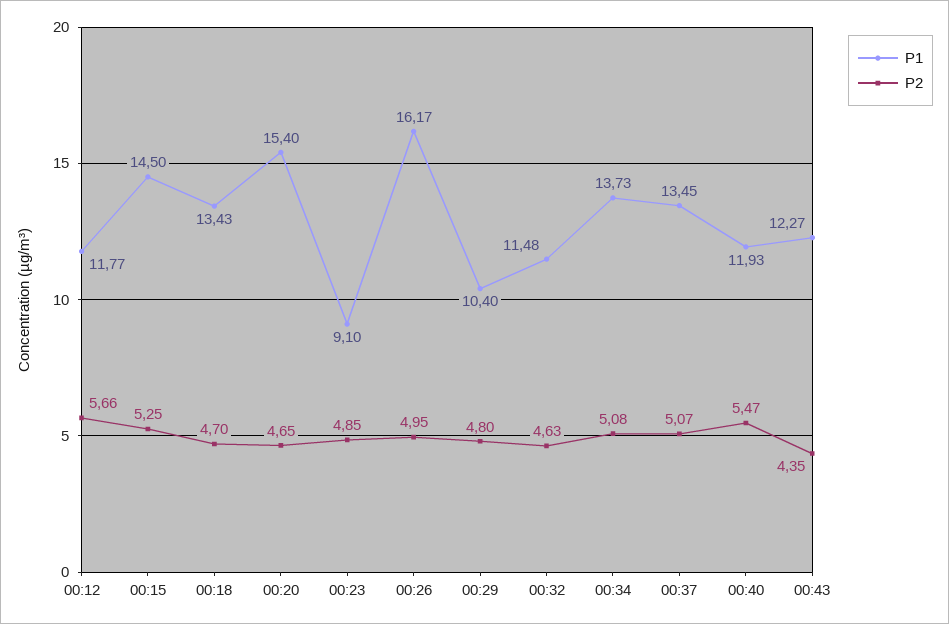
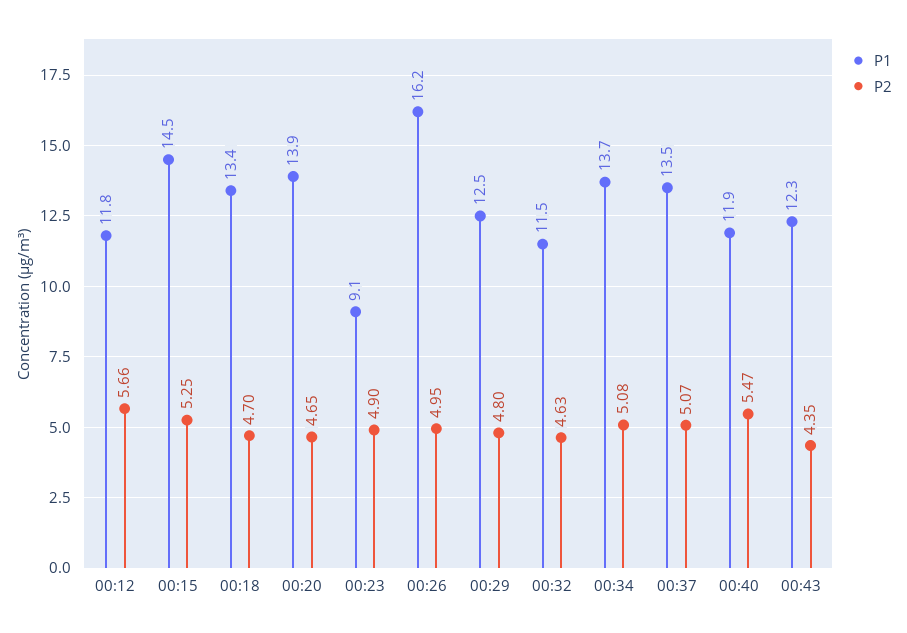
  {
    "P1": {
      "00:12": 11.77,
      "00:15": 14.5,
      "00:18": 13.43,
-     "00:20": 15.4,
+     "00:20": 13.9,
      "00:23": 9.1,
      "00:26": 16.17,
-     "00:29": 10.4,
+     "00:29": 12.5,
      "00:32": 11.48,
      "00:34": 13.73,
      "00:37": 13.45,
      "00:40": 11.93,
      "00:43": 12.27
    },
    "P2": {
      "00:12": 5.66,
      "00:15": 5.25,
      "00:18": 4.7,
      "00:20": 4.65,
-     "00:23": 4.85,
+     "00:23": 4.9,
      "00:26": 4.95,
      "00:29": 4.8,
      "00:32": 4.63,
      "00:34": 5.08,
      "00:37": 5.07,
      "00:40": 5.47,
      "00:43": 4.35
    }
  }

